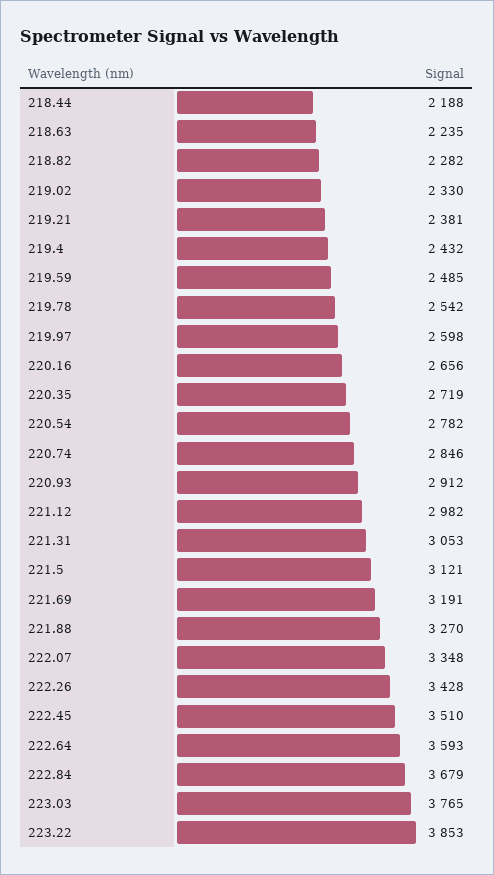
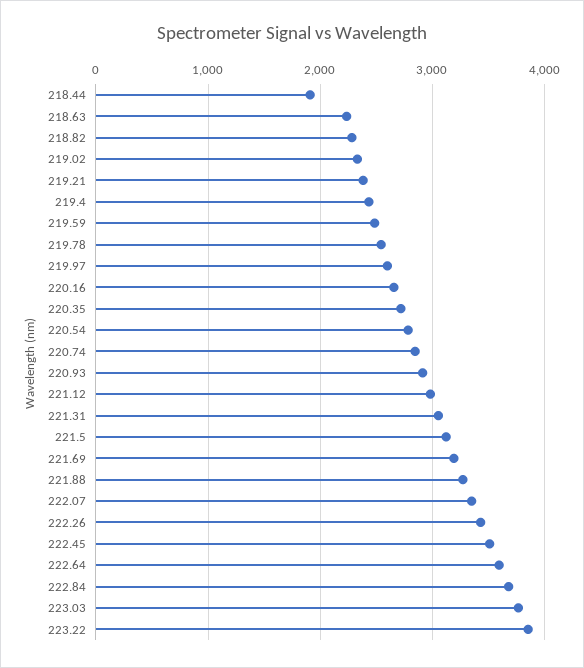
  {
-   "218.44": 2188,
+   "218.44": 1900,
    "218.63": 2235,
    "218.82": 2282,
    "219.02": 2330,
    "219.21": 2381,
    "219.4": 2432,
    "219.59": 2485,
    "219.78": 2542,
    "219.97": 2598,
    "220.16": 2656,
    "220.35": 2719,
    "220.54": 2782,
    "220.74": 2846,
    "220.93": 2912,
    "221.12": 2982,
    "221.31": 3053,
    "221.5": 3121,
    "221.69": 3191,
    "221.88": 3270,
    "222.07": 3348,
    "222.26": 3428,
    "222.45": 3510,
    "222.64": 3593,
    "222.84": 3679,
    "223.03": 3765,
    "223.22": 3853
  }

